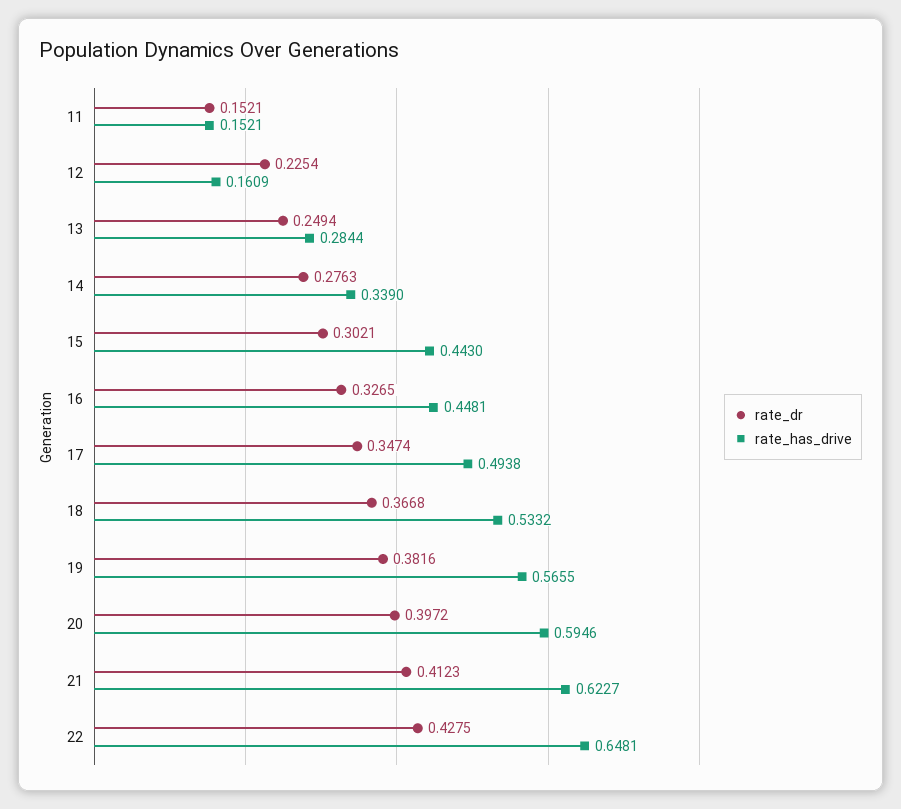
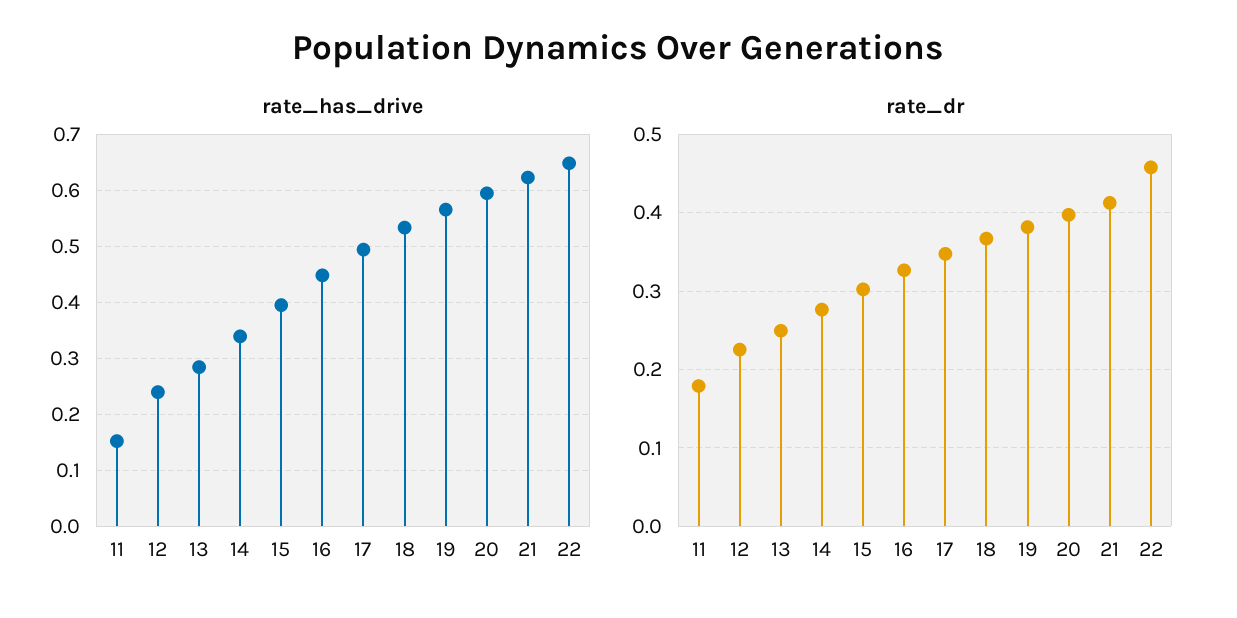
  {
    "rate_dr": {
-     "11": 0.1521,
+     "11": 0.18,
      "12": 0.2254,
      "13": 0.2494,
      "14": 0.2763,
      "15": 0.3021,
      "16": 0.3265,
      "17": 0.3474,
      "18": 0.3668,
      "19": 0.3816,
      "20": 0.3972,
      "21": 0.4123,
-     "22": 0.4275
+     "22": 0.46
    },
    "rate_has_drive": {
      "11": 0.1521,
-     "12": 0.1609,
+     "12": 0.24,
      "13": 0.2844,
      "14": 0.339,
-     "15": 0.443,
+     "15": 0.4,
      "16": 0.4481,
      "17": 0.4938,
      "18": 0.5332,
      "19": 0.5655,
      "20": 0.5946,
      "21": 0.6227,
      "22": 0.6481
    }
  }

